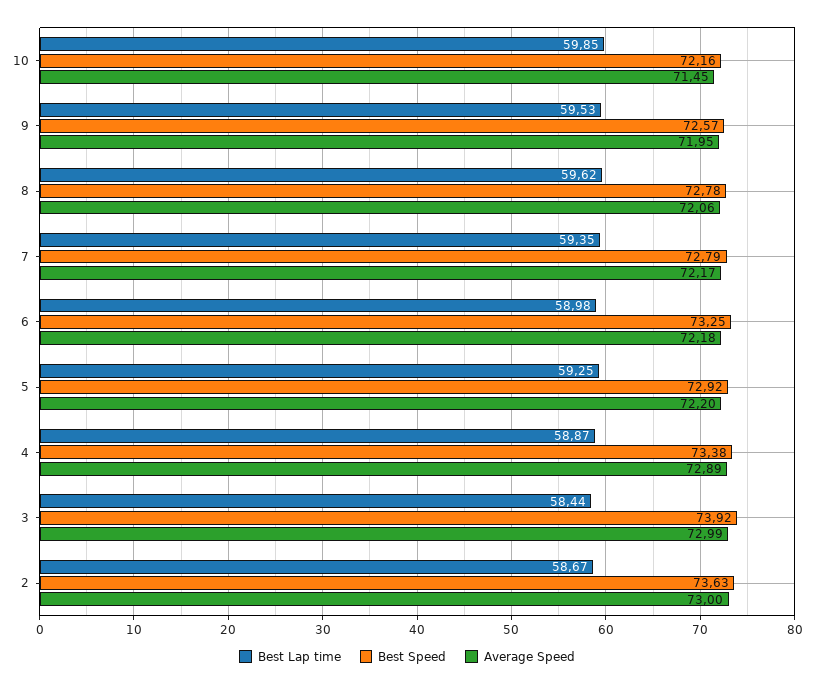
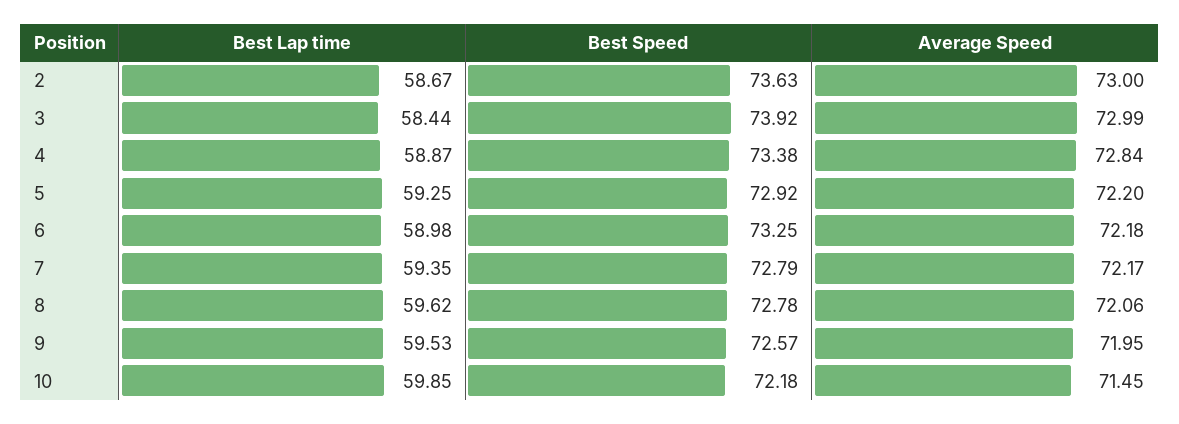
  {
    "Best Lap time": {
      "10": 59.85,
      "9": 59.53,
      "8": 59.62,
      "7": 59.35,
      "6": 58.98,
      "5": 59.25,
      "4": 58.87,
      "3": 58.44,
      "2": 58.67
    },
    "Best Speed": {
-     "10": 72.16,
+     "10": 72.18,
      "9": 72.57,
      "8": 72.78,
      "7": 72.79,
      "6": 73.25,
      "5": 72.92,
      "4": 73.38,
      "3": 73.92,
      "2": 73.63
    },
    "Average Speed": {
      "10": 71.45,
      "9": 71.95,
      "8": 72.06,
      "7": 72.17,
      "6": 72.18,
      "5": 72.2,
-     "4": 72.89,
+     "4": 72.84,
      "3": 72.99,
      "2": 73
    }
  }

